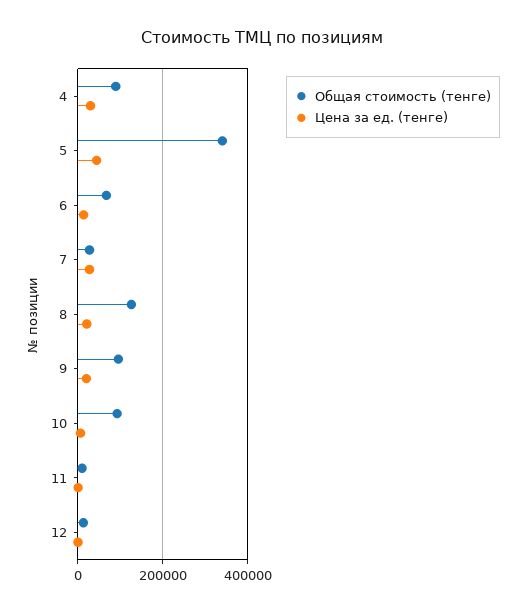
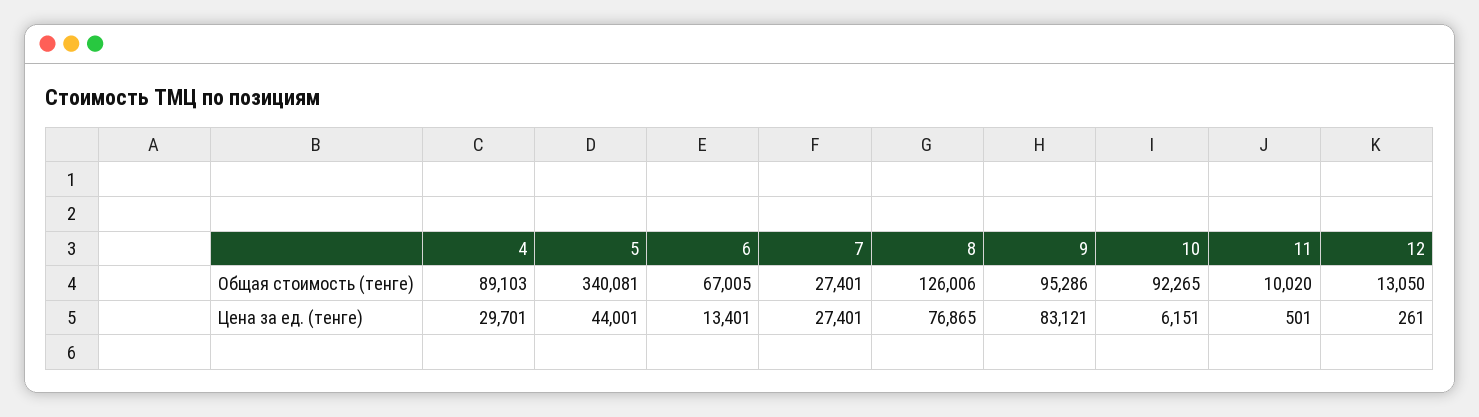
  {
    "Общая стоимость (тенге)": {
      "4": 89103,
      "5": 340081,
      "6": 67005,
      "7": 27401,
      "8": 126006,
      "9": 95286,
      "10": 92265,
      "11": 10020,
      "12": 13050
    },
    "Цена за ед. (тенге)": {
      "4": 29701,
      "5": 44001,
      "6": 13401,
      "7": 27401,
-     "8": 20000,
+     "8": 76865,
-     "9": 20000,
+     "9": 83121,
      "10": 6151,
      "11": 501,
      "12": 261
    }
  }

